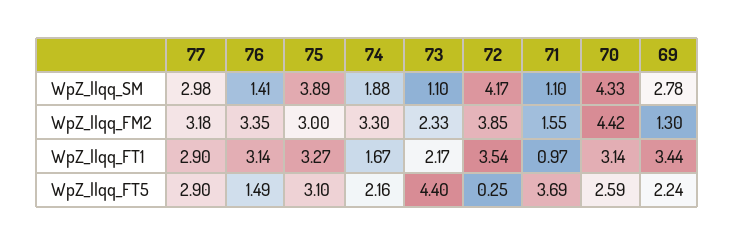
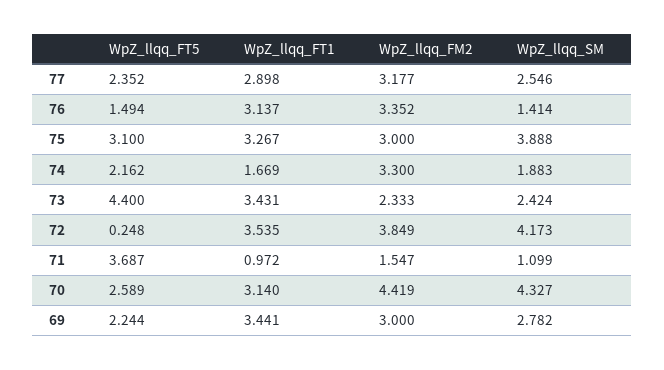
  {
    "77": {
-     "WpZ_llqq_SM": 2.98,
+     "WpZ_llqq_SM": 2.546,
      "WpZ_llqq_FM2": 3.177,
      "WpZ_llqq_FT1": 2.898,
-     "WpZ_llqq_FT5": 2.9
+     "WpZ_llqq_FT5": 2.352
    },
    "76": {
      "WpZ_llqq_SM": 1.414,
      "WpZ_llqq_FM2": 3.352,
      "WpZ_llqq_FT1": 3.137,
      "WpZ_llqq_FT5": 1.494
    },
    "75": {
      "WpZ_llqq_SM": 3.888,
      "WpZ_llqq_FM2": 3,
      "WpZ_llqq_FT1": 3.267,
      "WpZ_llqq_FT5": 3.1
    },
    "74": {
      "WpZ_llqq_SM": 1.883,
      "WpZ_llqq_FM2": 3.3,
      "WpZ_llqq_FT1": 1.669,
      "WpZ_llqq_FT5": 2.162
    },
    "73": {
-     "WpZ_llqq_SM": 1.1,
+     "WpZ_llqq_SM": 2.424,
      "WpZ_llqq_FM2": 2.333,
-     "WpZ_llqq_FT1": 2.17,
+     "WpZ_llqq_FT1": 3.431,
      "WpZ_llqq_FT5": 4.4
    },
    "72": {
      "WpZ_llqq_SM": 4.173,
      "WpZ_llqq_FM2": 3.849,
      "WpZ_llqq_FT1": 3.535,
      "WpZ_llqq_FT5": 0.248
    },
    "71": {
      "WpZ_llqq_SM": 1.099,
      "WpZ_llqq_FM2": 1.547,
      "WpZ_llqq_FT1": 0.972,
      "WpZ_llqq_FT5": 3.687
    },
    "70": {
      "WpZ_llqq_SM": 4.327,
      "WpZ_llqq_FM2": 4.419,
      "WpZ_llqq_FT1": 3.14,
      "WpZ_llqq_FT5": 2.589
    },
    "69": {
      "WpZ_llqq_SM": 2.782,
-     "WpZ_llqq_FM2": 1.3,
+     "WpZ_llqq_FM2": 3,
      "WpZ_llqq_FT1": 3.441,
      "WpZ_llqq_FT5": 2.244
    }
  }

